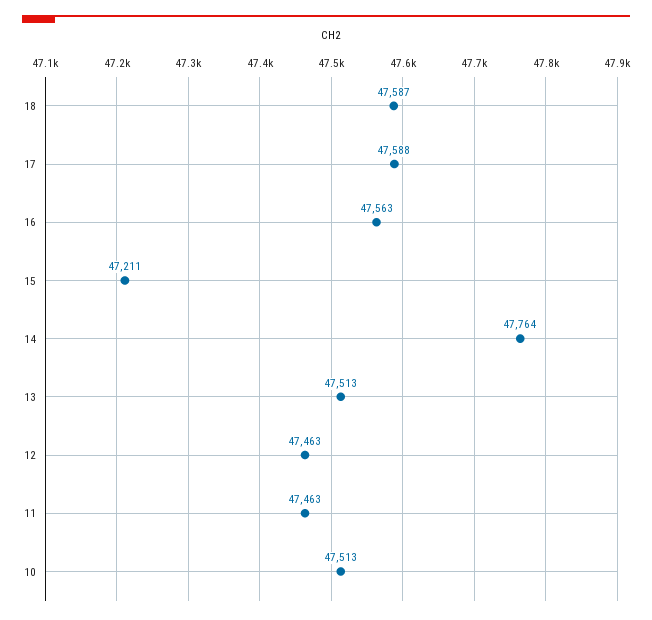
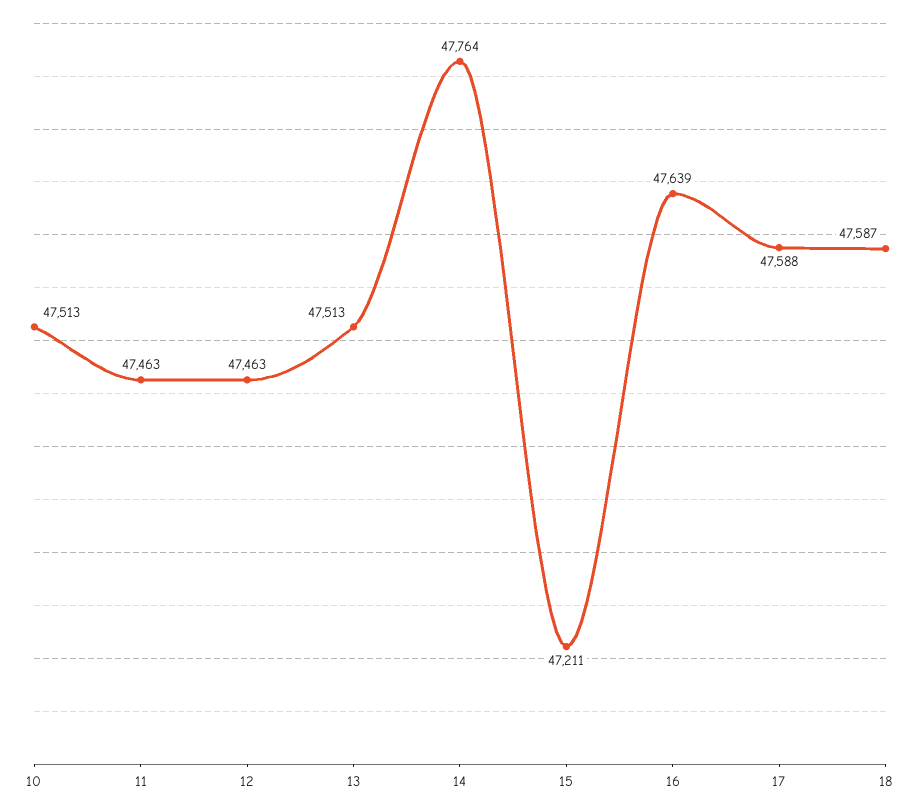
  {
    "18": 47587,
    "17": 47588,
-   "16": 47563,
+   "16": 47639,
    "15": 47211,
    "14": 47764,
    "13": 47513,
    "12": 47463,
    "11": 47463,
    "10": 47513
  }

